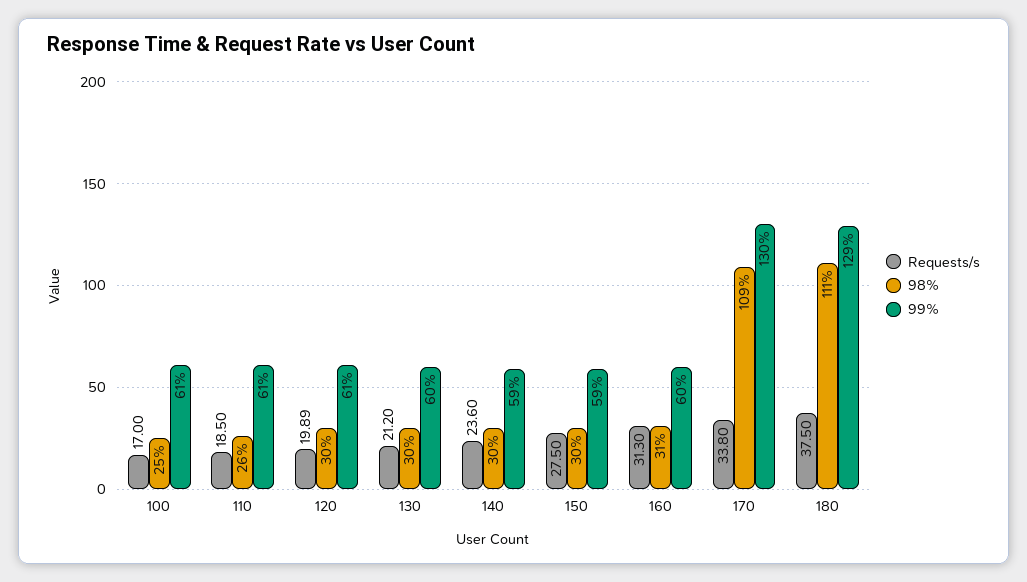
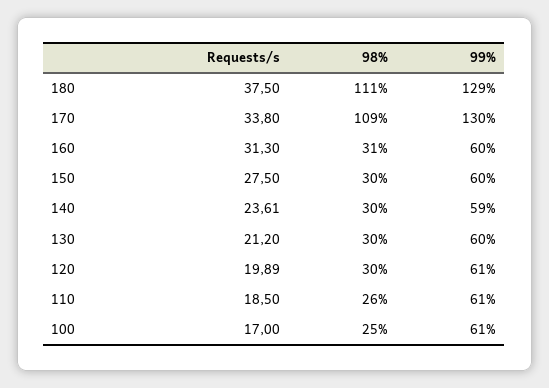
  {
    "Requests/s": {
      "100": 17,
      "110": 18.5,
      "120": 19.89,
      "130": 21.2,
-     "140": 23.6,
+     "140": 23.61,
      "150": 27.5,
      "160": 31.3,
      "170": 33.8,
      "180": 37.5
    },
    "98%": {
      "100": 25,
      "110": 26,
      "120": 30,
      "130": 30,
      "140": 30,
      "150": 30,
      "160": 31,
      "170": 109,
      "180": 111
    },
    "99%": {
      "100": 61,
      "110": 61,
      "120": 61,
      "130": 60,
      "140": 59,
-     "150": 59,
+     "150": 60,
      "160": 60,
      "170": 130,
      "180": 129
    }
  }

